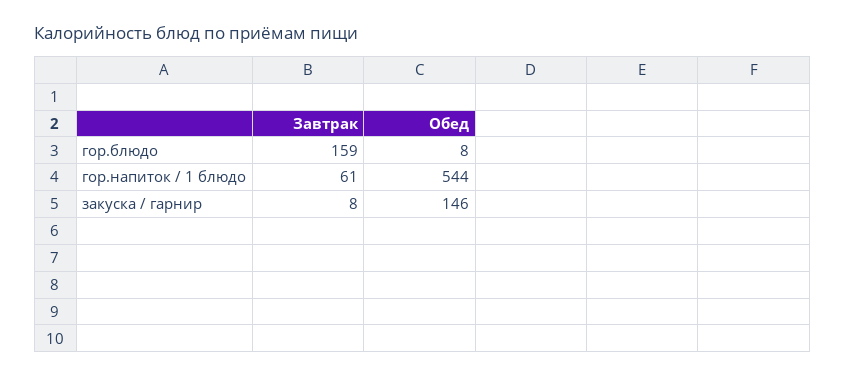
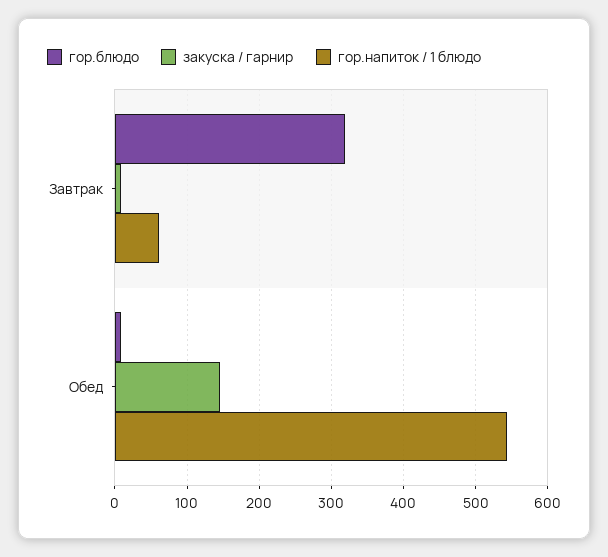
  {
    "гор.блюдо": {
-     "Завтрак": 159,
+     "Завтрак": 320,
      "Обед": 8
    },
    "гор.напиток / 1 блюдо": {
      "Завтрак": 61,
      "Обед": 544
    },
    "закуска / гарнир": {
      "Завтрак": 8,
      "Обед": 146
    }
  }

